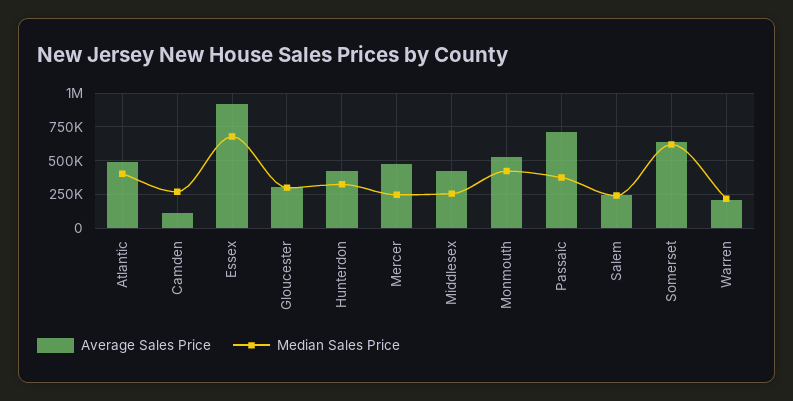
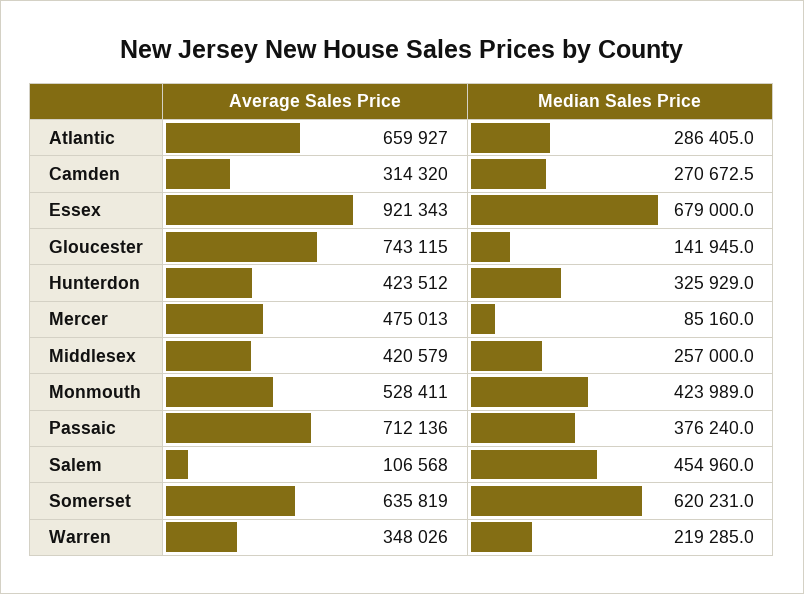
  {
    "Average Sales Price": {
-     "Atlantic": 500000,
+     "Atlantic": 659927,
-     "Camden": 100000,
+     "Camden": 314320,
      "Essex": 921343,
-     "Gloucester": 300000,
+     "Gloucester": 743115,
      "Hunterdon": 423512,
      "Mercer": 475013,
      "Middlesex": 420579,
      "Monmouth": 528411,
      "Passaic": 712136,
-     "Salem": 250000,
+     "Salem": 106568,
      "Somerset": 635819,
-     "Warren": 200000
+     "Warren": 348026
    },
    "Median Sales Price": {
-     "Atlantic": 400000,
+     "Atlantic": 286405,
      "Camden": 270672.5,
      "Essex": 679000,
-     "Gloucester": 300000,
+     "Gloucester": 141945,
      "Hunterdon": 325929,
-     "Mercer": 250000,
+     "Mercer": 85160,
      "Middlesex": 257000,
      "Monmouth": 423989,
      "Passaic": 376240,
-     "Salem": 250000,
+     "Salem": 454960,
      "Somerset": 620231,
      "Warren": 219285
    }
  }

